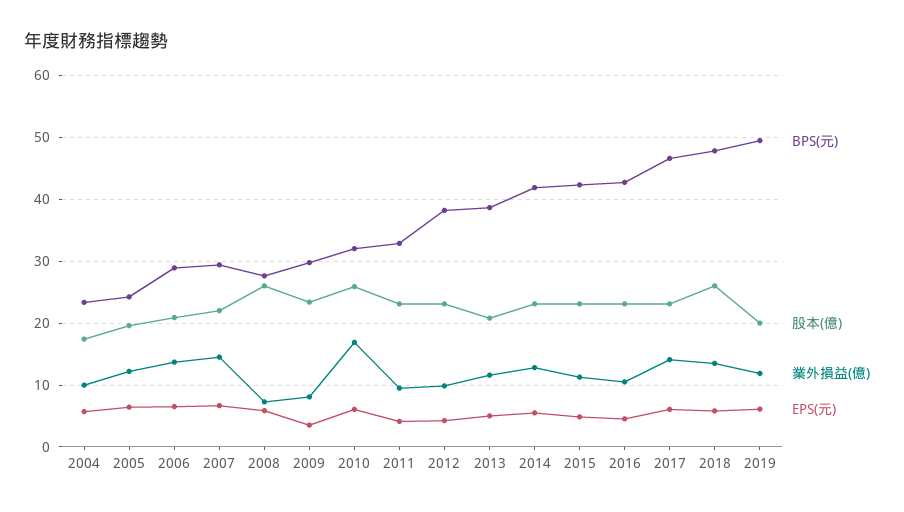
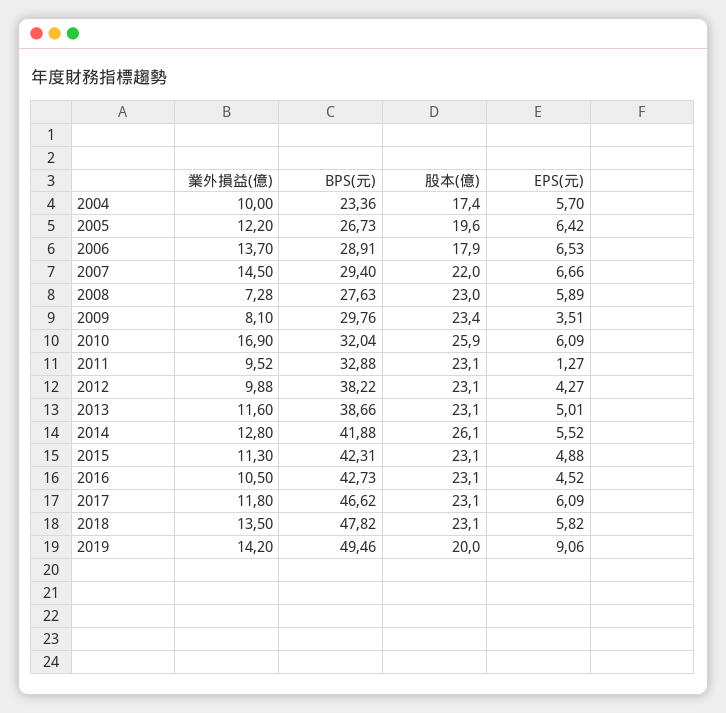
  {
    "BPS(元)": {
      "2004": 23.36,
-     "2005": 24,
+     "2005": 26.73,
      "2006": 28.91,
      "2007": 29.4,
      "2008": 27.63,
      "2009": 29.76,
      "2010": 32.04,
      "2011": 32.88,
      "2012": 38.22,
      "2013": 38.66,
      "2014": 41.88,
      "2015": 42.31,
      "2016": 42.73,
      "2017": 46.62,
      "2018": 47.82,
      "2019": 49.46
    },
    "股本(億)": {
      "2004": 17.4,
      "2005": 19.6,
-     "2006": 21,
+     "2006": 17.9,
      "2007": 22,
-     "2008": 26,
+     "2008": 23,
      "2009": 23.4,
      "2010": 25.9,
      "2011": 23.1,
      "2012": 23.1,
-     "2013": 21,
+     "2013": 23.1,
-     "2014": 23,
+     "2014": 26.1,
      "2015": 23.1,
      "2016": 23.1,
      "2017": 23.1,
-     "2018": 26,
+     "2018": 23.1,
      "2019": 20
    },
    "業外損益(億)": {
      "2004": 10,
      "2005": 12.2,
      "2006": 13.7,
      "2007": 14.5,
      "2008": 7.28,
      "2009": 8.1,
      "2010": 16.9,
      "2011": 9.52,
      "2012": 9.88,
      "2013": 11.6,
      "2014": 12.8,
      "2015": 11.3,
      "2016": 10.5,
-     "2017": 14,
+     "2017": 11.8,
      "2018": 13.5,
-     "2019": 12
+     "2019": 14.2
    },
    "EPS(元)": {
      "2004": 5.7,
      "2005": 6.42,
      "2006": 6.53,
      "2007": 6.66,
      "2008": 5.89,
      "2009": 3.51,
      "2010": 6.09,
-     "2011": 4,
+     "2011": 1.27,
      "2012": 4.27,
      "2013": 5.01,
      "2014": 5.52,
      "2015": 4.88,
      "2016": 4.52,
      "2017": 6.09,
      "2018": 5.82,
-     "2019": 6
+     "2019": 9.06
    }
  }

